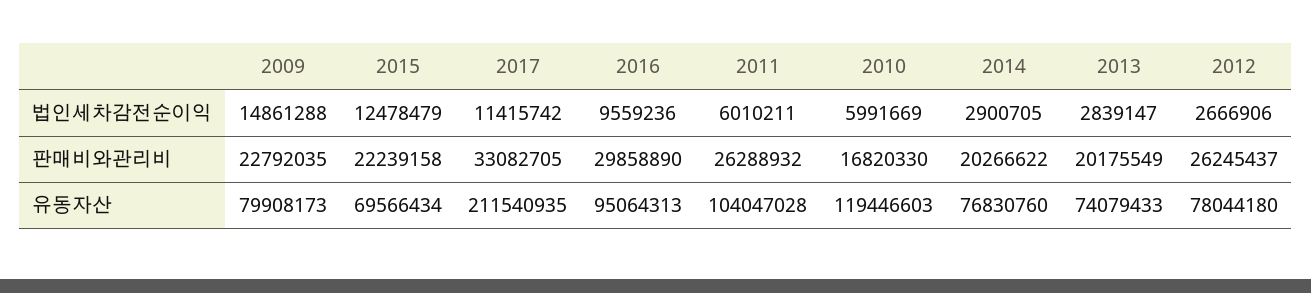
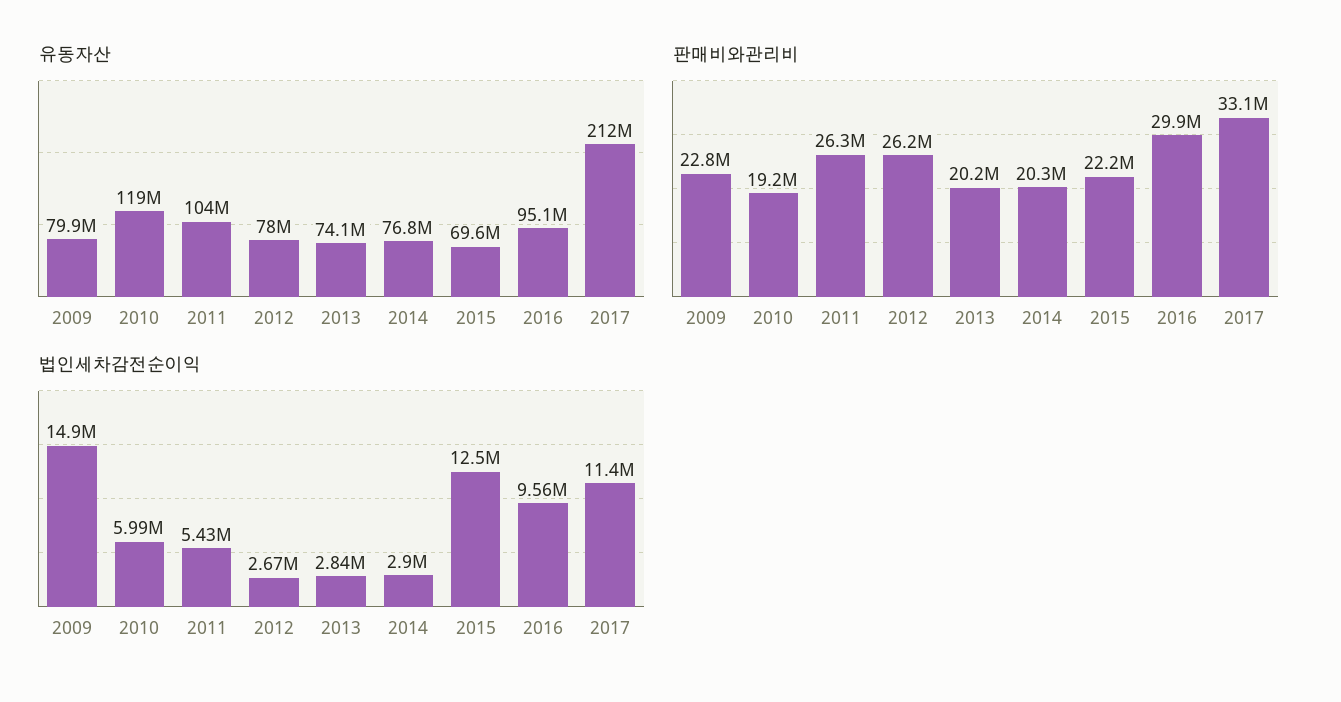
  {
    "법인세차감전순이익": {
      "2009": 14861288,
      "2015": 12478479,
      "2017": 11415742,
      "2016": 9559236,
-     "2011": 6010211,
+     "2011": 5430000,
      "2010": 5991669,
      "2014": 2900705,
      "2013": 2839147,
      "2012": 2666906
    },
    "판매비와관리비": {
      "2009": 22792035,
      "2015": 22239158,
      "2017": 33082705,
      "2016": 29858890,
      "2011": 26288932,
-     "2010": 16820330,
+     "2010": 19200000,
      "2014": 20266622,
      "2013": 20175549,
      "2012": 26245437
    },
    "유동자산": {
      "2009": 79908173,
      "2015": 69566434,
      "2017": 211540935,
      "2016": 95064313,
      "2011": 104047028,
      "2010": 119446603,
      "2014": 76830760,
      "2013": 74079433,
      "2012": 78044180
    }
  }

